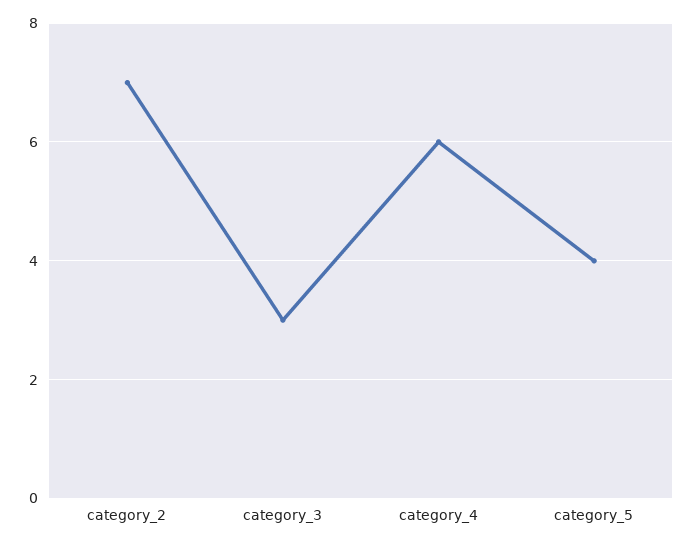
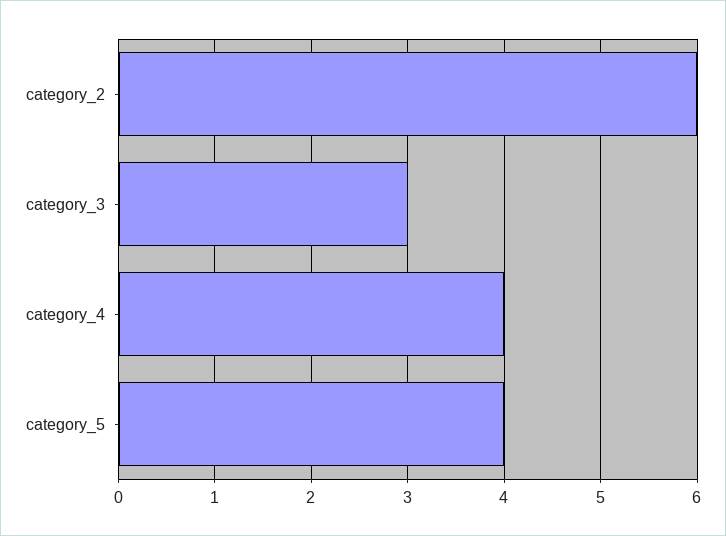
  {
-   "category_2": 7,
+   "category_2": 6,
    "category_3": 3,
-   "category_4": 6,
+   "category_4": 4,
    "category_5": 4
  }

